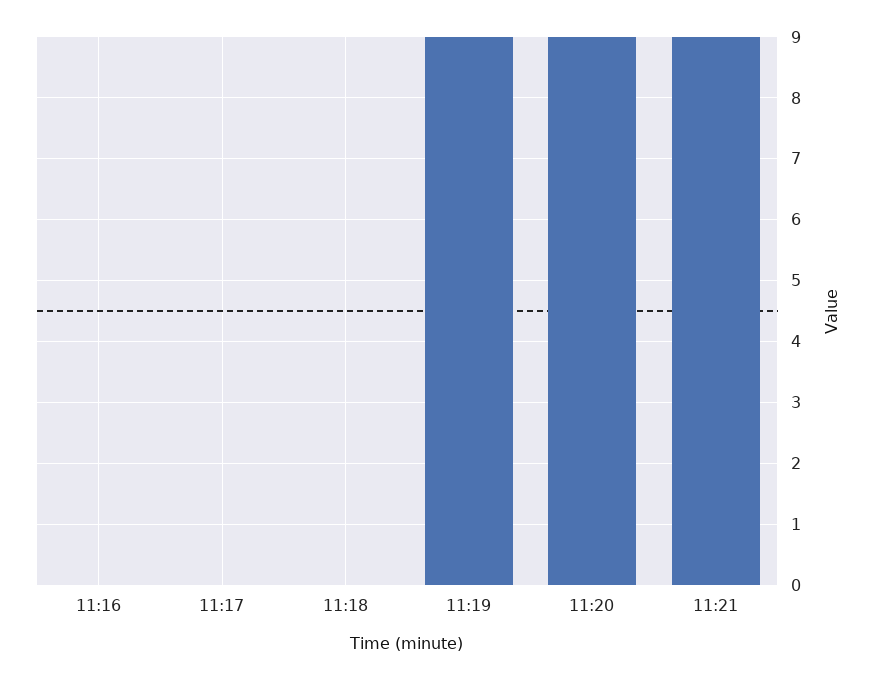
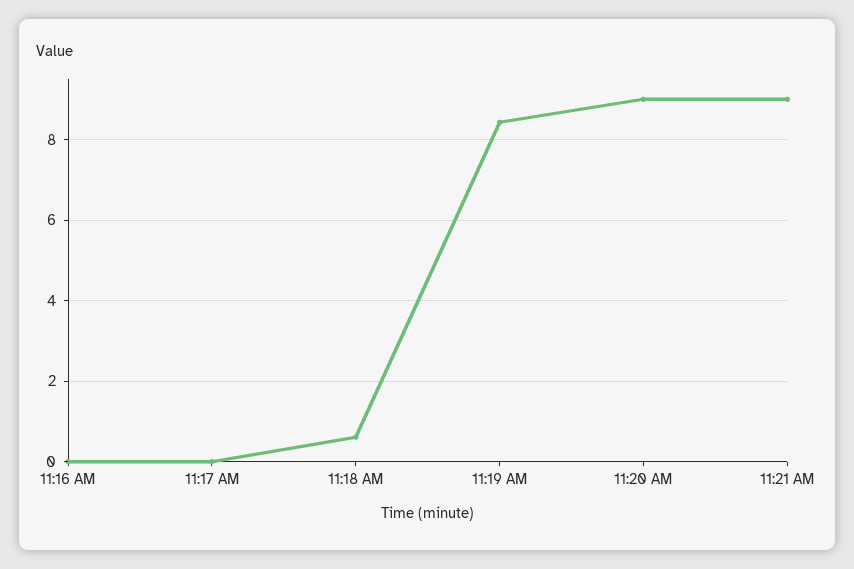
  {
    "11:16": 0,
    "11:17": 0,
-   "11:18": 0,
+   "11:18": 0.6,
-   "11:19": 9,
+   "11:19": 8.4,
    "11:20": 9,
    "11:21": 9
  }

